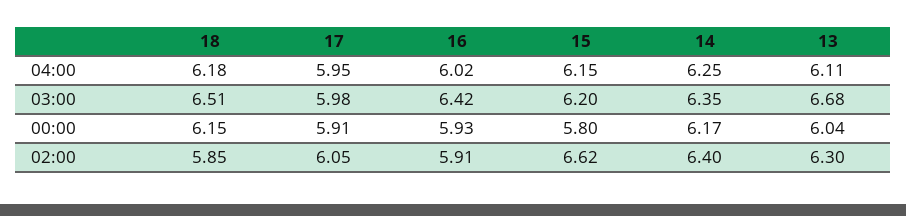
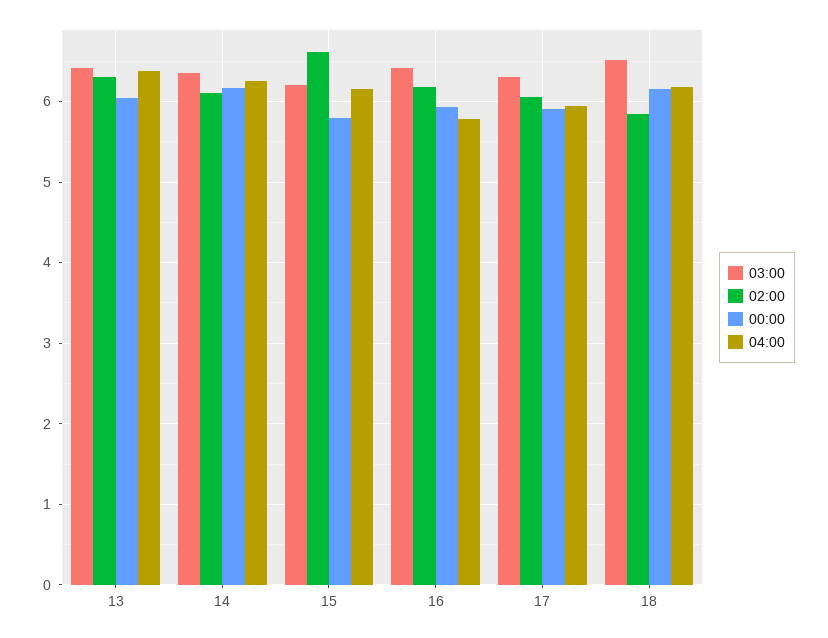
  {
    "04:00": {
      "18": 6.18,
      "17": 5.95,
-     "16": 6.02,
+     "16": 5.8,
      "15": 6.15,
      "14": 6.25,
-     "13": 6.11
+     "13": 6.4
    },
    "03:00": {
      "18": 6.51,
-     "17": 5.98,
+     "17": 6.3,
      "16": 6.42,
      "15": 6.2,
      "14": 6.35,
-     "13": 6.68
+     "13": 6.4
    },
    "00:00": {
      "18": 6.15,
      "17": 5.91,
      "16": 5.93,
      "15": 5.8,
      "14": 6.17,
      "13": 6.04
    },
    "02:00": {
      "18": 5.85,
      "17": 6.05,
-     "16": 5.91,
+     "16": 6.2,
      "15": 6.62,
-     "14": 6.4,
+     "14": 6.1,
      "13": 6.3
    }
  }

